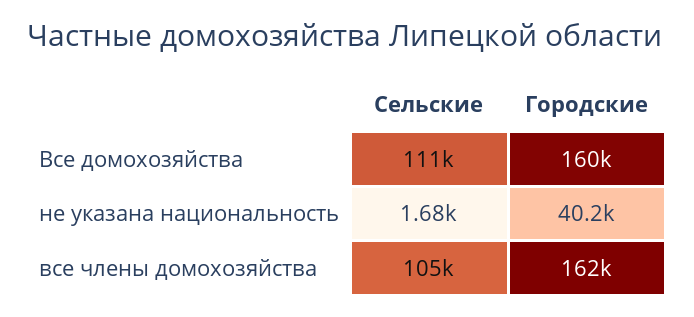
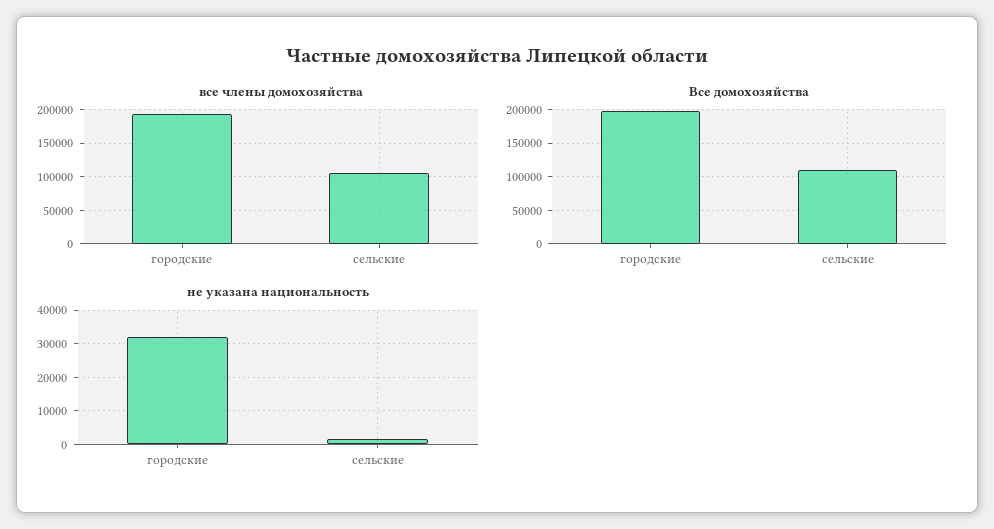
  {
    "Все домохозяйства": {
      "Сельские": 111000,
-     "Городские": 160000
+     "Городские": 200000
    },
    "не указана национальность": {
      "Сельские": 1680,
-     "Городские": 40200
+     "Городские": 32000
    },
    "все члены домохозяйства": {
      "Сельские": 105000,
-     "Городские": 162000
+     "Городские": 190000
    }
  }

